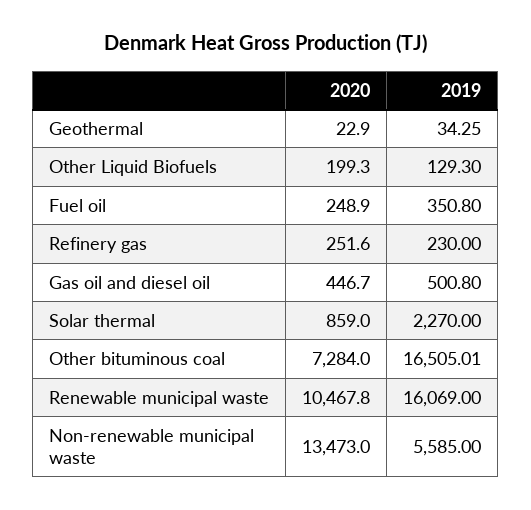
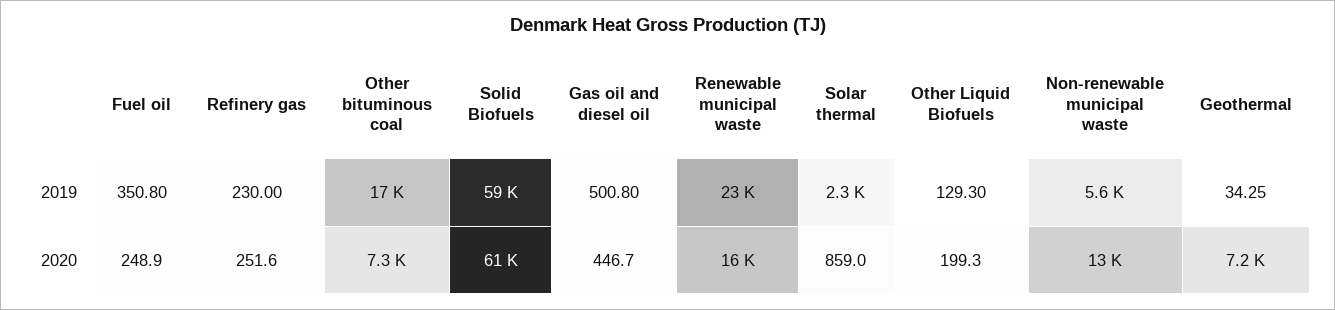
  {
    "2020": {
-     "Geothermal": 22.9,
+     "Geothermal": 7200,
      "Other Liquid Biofuels": 199.3,
      "Fuel oil": 248.9,
      "Refinery gas": 251.6,
      "Gas oil and diesel oil": 446.7,
      "Solar thermal": 859,
      "Other bituminous coal": 7284,
-     "Renewable municipal waste": 10467.8,
+     "Renewable municipal waste": 16000,
-     "Non-renewable municipal waste": 13473
+     "Non-renewable municipal waste": 13473,
+     "Solid Biofuels": 61000
    },
    "2019": {
      "Geothermal": 34.25,
      "Other Liquid Biofuels": 129.3,
      "Fuel oil": 350.8,
      "Refinery gas": 230,
      "Gas oil and diesel oil": 500.8,
      "Solar thermal": 2270,
      "Other bituminous coal": 16505.01,
-     "Renewable municipal waste": 16069,
+     "Renewable municipal waste": 23000,
-     "Non-renewable municipal waste": 5585
+     "Non-renewable municipal waste": 5585,
+     "Solid Biofuels": 59000
    }
  }

